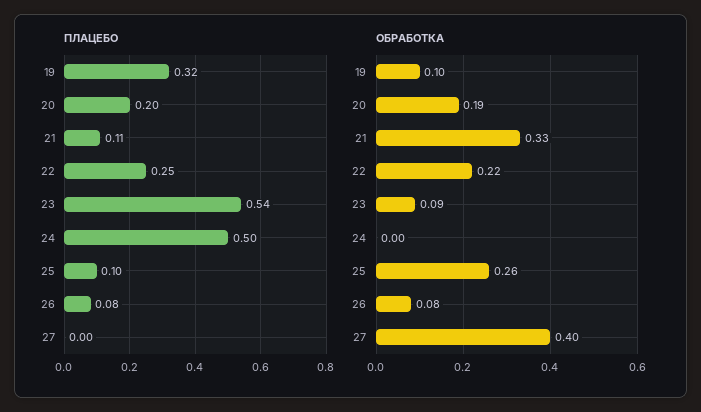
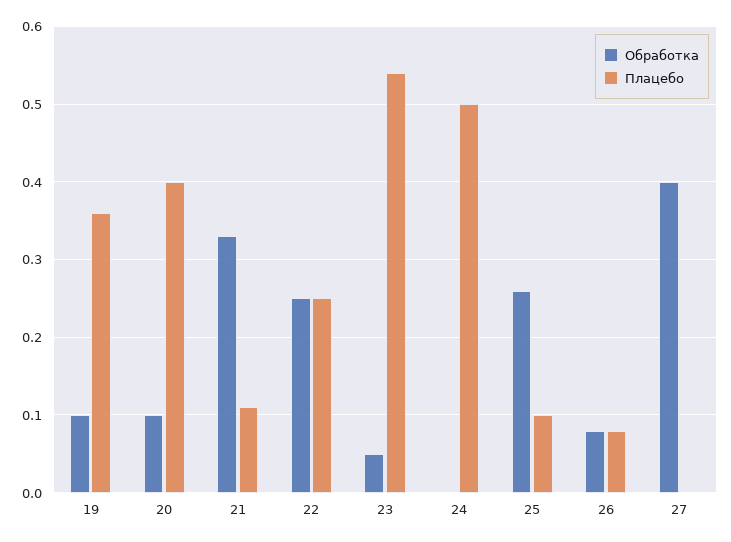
  {
    "ПЛАЦЕБО": {
-     "19": 0.32,
+     "19": 0.36,
-     "20": 0.2,
+     "20": 0.4,
      "21": 0.11,
      "22": 0.25,
      "23": 0.54,
      "24": 0.5,
      "25": 0.1,
      "26": 0.08,
      "27": 0
    },
    "ОБРАБОТКА": {
      "19": 0.1,
-     "20": 0.19,
+     "20": 0.1,
      "21": 0.33,
-     "22": 0.22,
+     "22": 0.25,
-     "23": 0.09,
+     "23": 0.05,
      "24": 0,
      "25": 0.26,
      "26": 0.08,
      "27": 0.4
    }
  }

